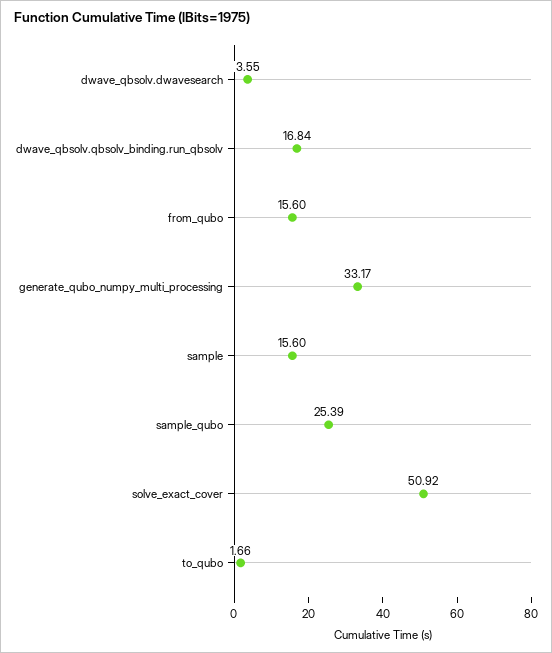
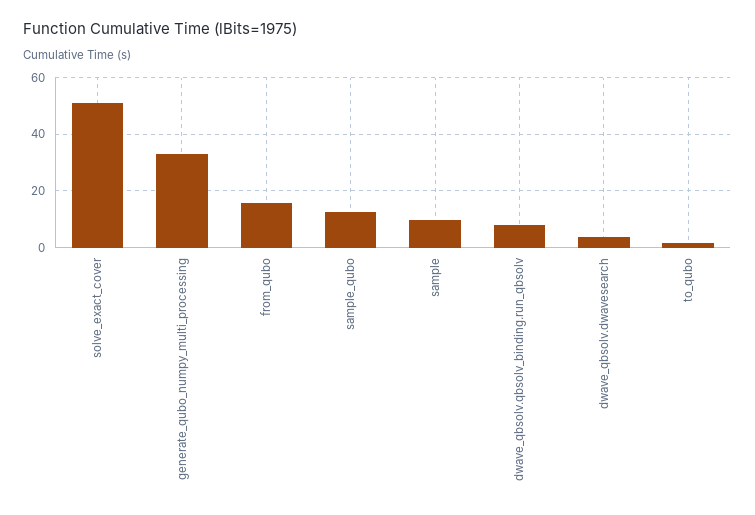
  {
    "dwave_qbsolv.dwavesearch": 3.55,
-   "dwave_qbsolv.qbsolv_binding.run_qbsolv": 16.84,
+   "dwave_qbsolv.qbsolv_binding.run_qbsolv": 7.5,
    "from_qubo": 15.6,
    "generate_qubo_numpy_multi_processing": 33.17,
-   "sample": 15.6,
+   "sample": 10,
-   "sample_qubo": 25.39,
+   "sample_qubo": 12.5,
    "solve_exact_cover": 50.92,
    "to_qubo": 1.66
  }

